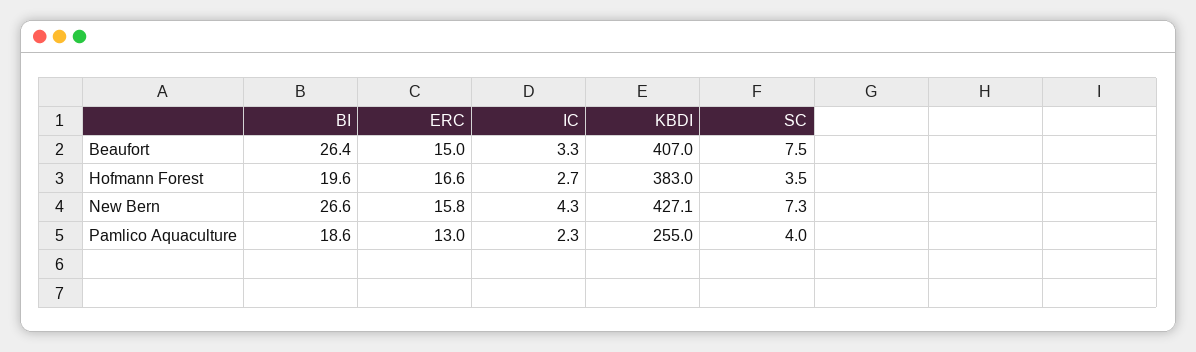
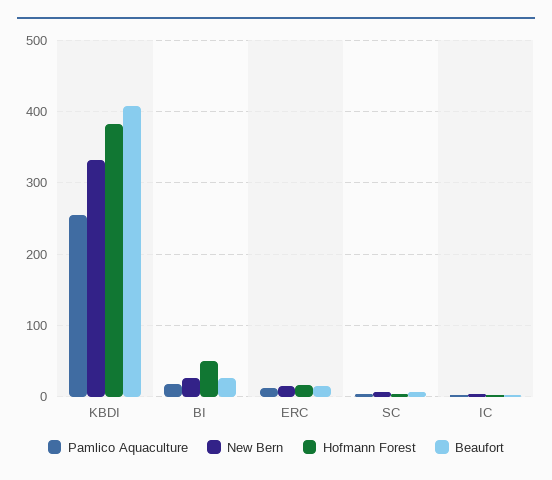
  {
    "Beaufort": {
      "BI": 26.4,
      "ERC": 15,
      "IC": 3.3,
      "KBDI": 407,
      "SC": 7.5
    },
    "Hofmann Forest": {
-     "BI": 19.6,
+     "BI": 50,
      "ERC": 16.6,
      "IC": 2.7,
      "KBDI": 383,
      "SC": 3.5
    },
    "New Bern": {
      "BI": 26.6,
      "ERC": 15.8,
      "IC": 4.3,
-     "KBDI": 427.1,
+     "KBDI": 330,
      "SC": 7.3
    },
    "Pamlico Aquaculture": {
      "BI": 18.6,
      "ERC": 13,
      "IC": 2.3,
      "KBDI": 255,
      "SC": 4
    }
  }

